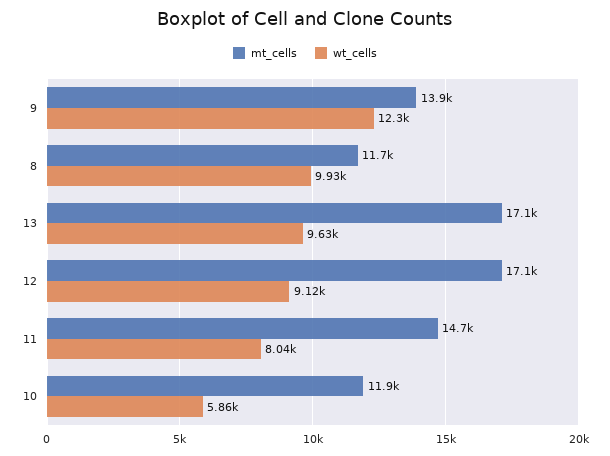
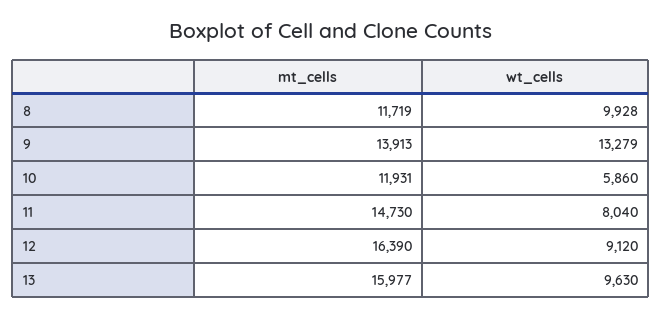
  {
    "mt_cells": {
      "9": 13913,
      "8": 11719,
-     "13": 17100,
+     "13": 15977,
-     "12": 17100,
+     "12": 16390,
      "11": 14730,
      "10": 11931
    },
    "wt_cells": {
-     "9": 12300,
+     "9": 13279,
      "8": 9928,
      "13": 9630,
      "12": 9120,
      "11": 8040,
      "10": 5860
    }
  }

